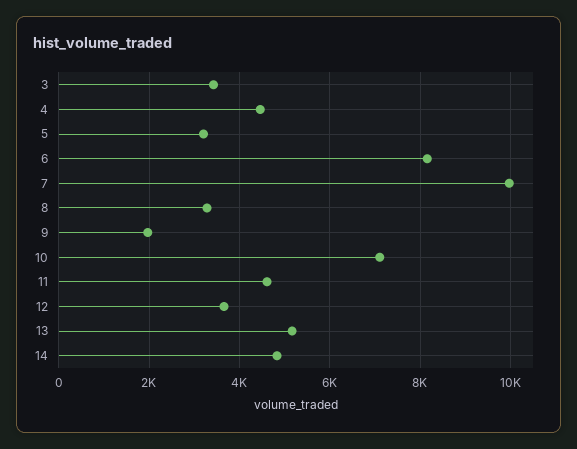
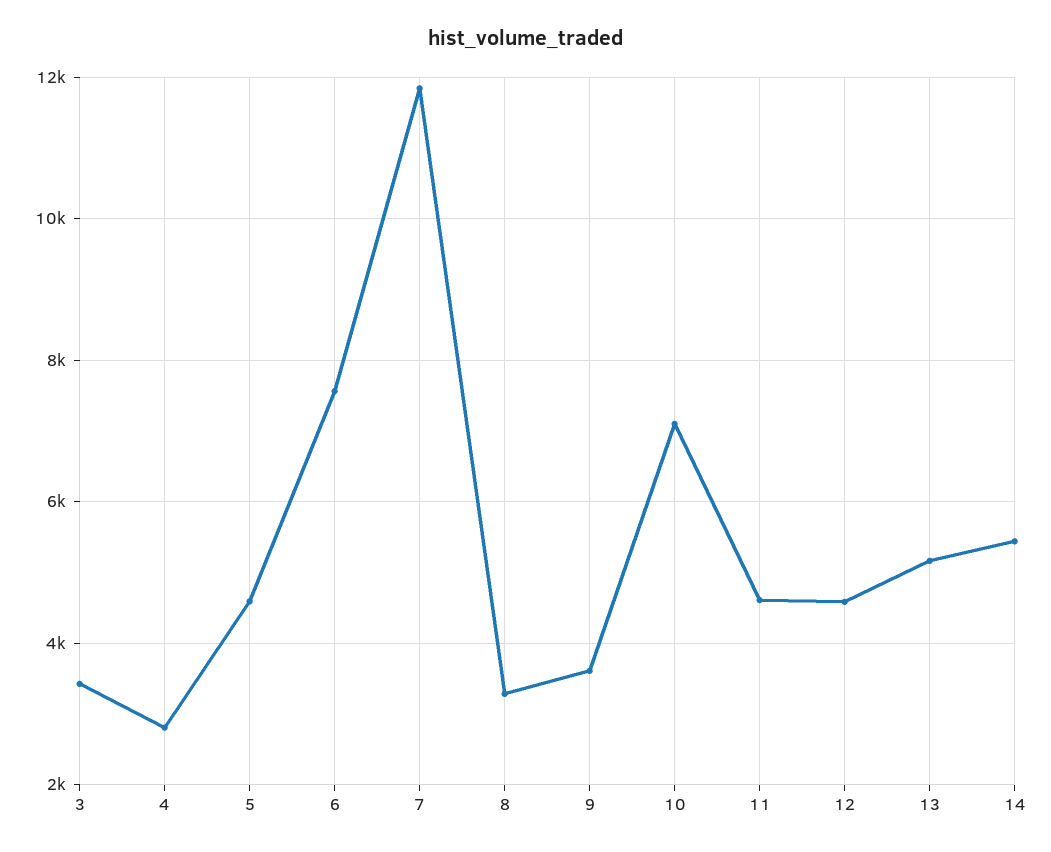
  {
    "3": 3400,
-   "4": 4400,
+   "4": 2800,
-   "5": 3200,
+   "5": 4600,
-   "6": 8200,
+   "6": 7600,
-   "7": 10000,
+   "7": 11800,
    "8": 3200,
-   "9": 2000,
+   "9": 3600,
    "10": 7200,
    "11": 4600,
-   "12": 3600,
+   "12": 4600,
    "13": 5200,
-   "14": 4800
+   "14": 5400
  }

